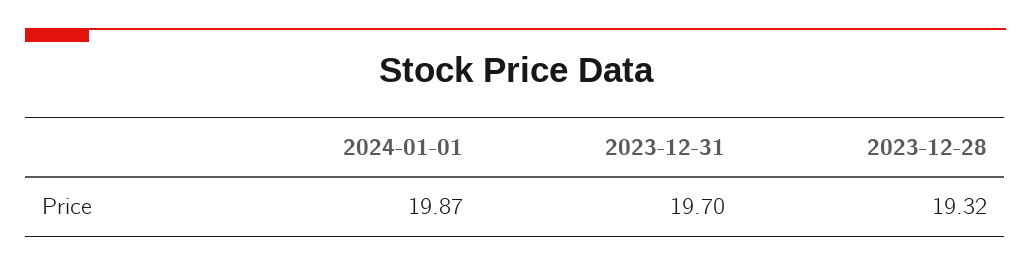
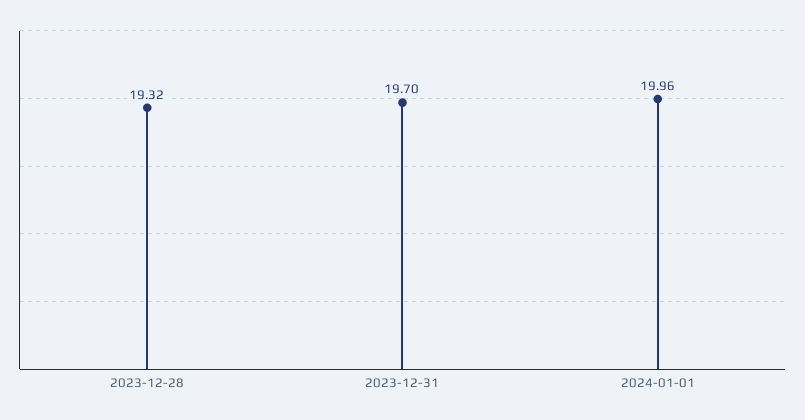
  {
-   "2024-01-01": 19.87,
+   "2024-01-01": 19.96,
    "2023-12-31": 19.7,
    "2023-12-28": 19.32
  }

